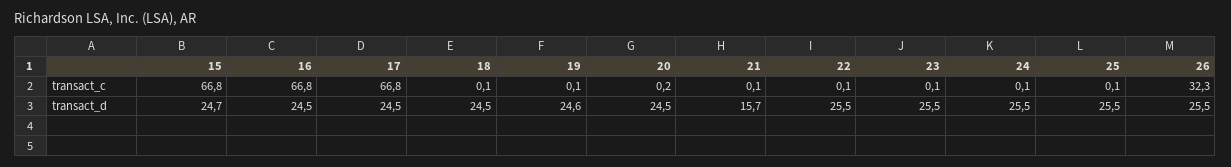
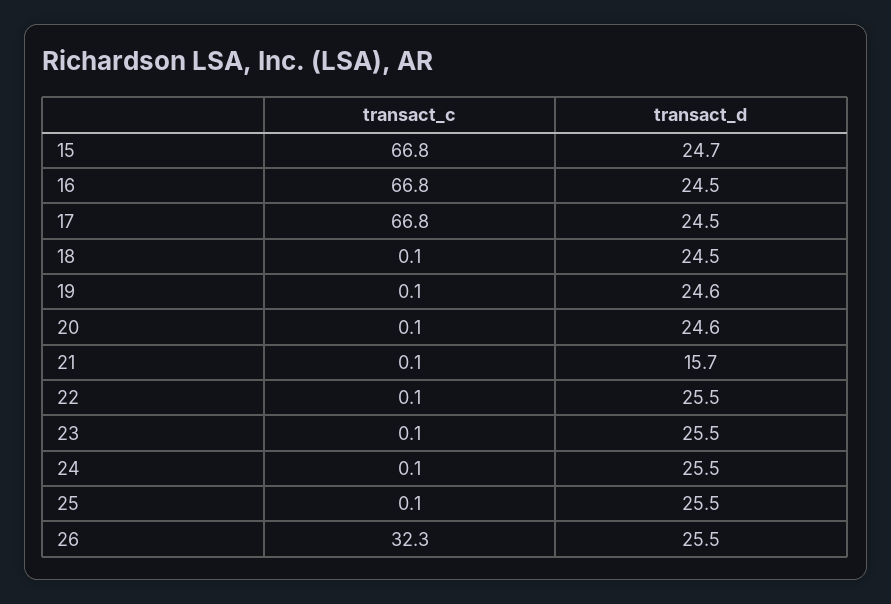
  {
    "15": {
      "transact_c": 66.8,
      "transact_d": 24.7
    },
    "16": {
      "transact_c": 66.8,
      "transact_d": 24.5
    },
    "17": {
      "transact_c": 66.8,
      "transact_d": 24.5
    },
    "18": {
      "transact_c": 0.1,
      "transact_d": 24.5
    },
    "19": {
      "transact_c": 0.1,
      "transact_d": 24.6
    },
    "20": {
-     "transact_c": 0.2,
+     "transact_c": 0.1,
-     "transact_d": 24.5
+     "transact_d": 24.6
    },
    "21": {
      "transact_c": 0.1,
      "transact_d": 15.7
    },
    "22": {
      "transact_c": 0.1,
      "transact_d": 25.5
    },
    "23": {
      "transact_c": 0.1,
      "transact_d": 25.5
    },
    "24": {
      "transact_c": 0.1,
      "transact_d": 25.5
    },
    "25": {
      "transact_c": 0.1,
      "transact_d": 25.5
    },
    "26": {
      "transact_c": 32.3,
      "transact_d": 25.5
    }
  }

